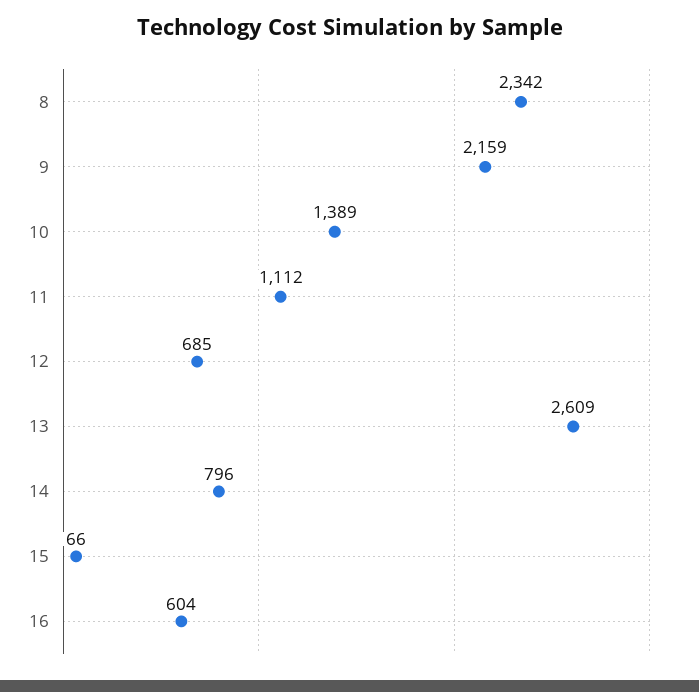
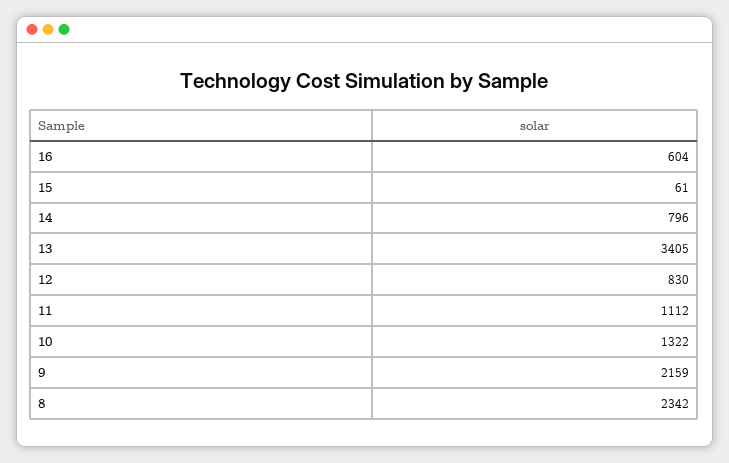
  {
    "8": 2342,
    "9": 2159,
-   "10": 1389,
+   "10": 1322,
    "11": 1112,
-   "12": 685,
+   "12": 830,
-   "13": 2609,
+   "13": 3405,
    "14": 796,
-   "15": 66,
+   "15": 61,
    "16": 604
  }

